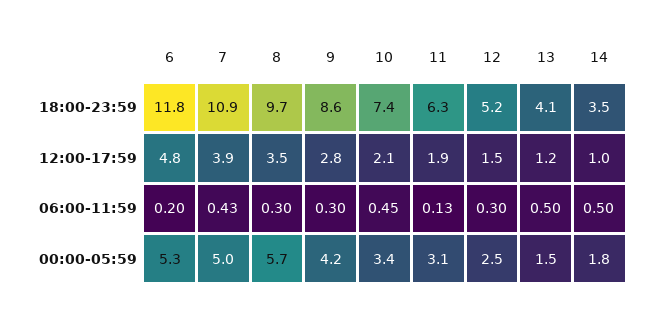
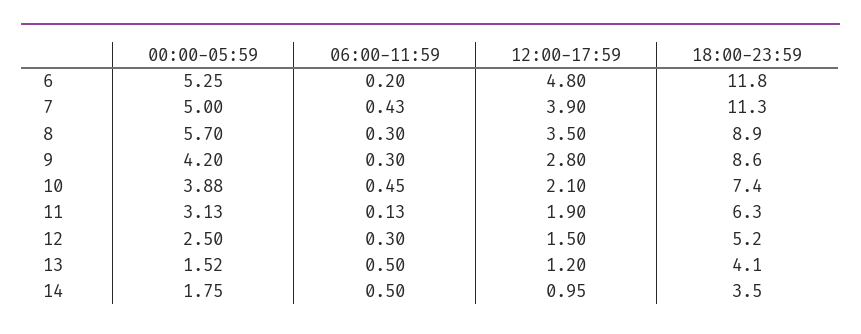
  {
    "6": {
      "18:00-23:59": 11.8,
      "12:00-17:59": 4.8,
      "06:00-11:59": 0.2,
      "00:00-05:59": 5.25
    },
    "7": {
-     "18:00-23:59": 10.9,
+     "18:00-23:59": 11.3,
      "12:00-17:59": 3.9,
      "06:00-11:59": 0.43,
      "00:00-05:59": 5
    },
    "8": {
-     "18:00-23:59": 9.7,
+     "18:00-23:59": 8.9,
      "12:00-17:59": 3.5,
      "06:00-11:59": 0.3,
      "00:00-05:59": 5.7
    },
    "9": {
      "18:00-23:59": 8.6,
      "12:00-17:59": 2.8,
      "06:00-11:59": 0.3,
      "00:00-05:59": 4.2
    },
    "10": {
      "18:00-23:59": 7.4,
      "12:00-17:59": 2.1,
      "06:00-11:59": 0.45,
-     "00:00-05:59": 3.4
+     "00:00-05:59": 3.88
    },
    "11": {
      "18:00-23:59": 6.3,
      "12:00-17:59": 1.9,
      "06:00-11:59": 0.13,
      "00:00-05:59": 3.13
    },
    "12": {
      "18:00-23:59": 5.2,
      "12:00-17:59": 1.5,
      "06:00-11:59": 0.3,
      "00:00-05:59": 2.5
    },
    "13": {
      "18:00-23:59": 4.1,
      "12:00-17:59": 1.2,
      "06:00-11:59": 0.5,
      "00:00-05:59": 1.52
    },
    "14": {
      "18:00-23:59": 3.5,
      "12:00-17:59": 0.95,
      "06:00-11:59": 0.5,
      "00:00-05:59": 1.75
    }
  }

